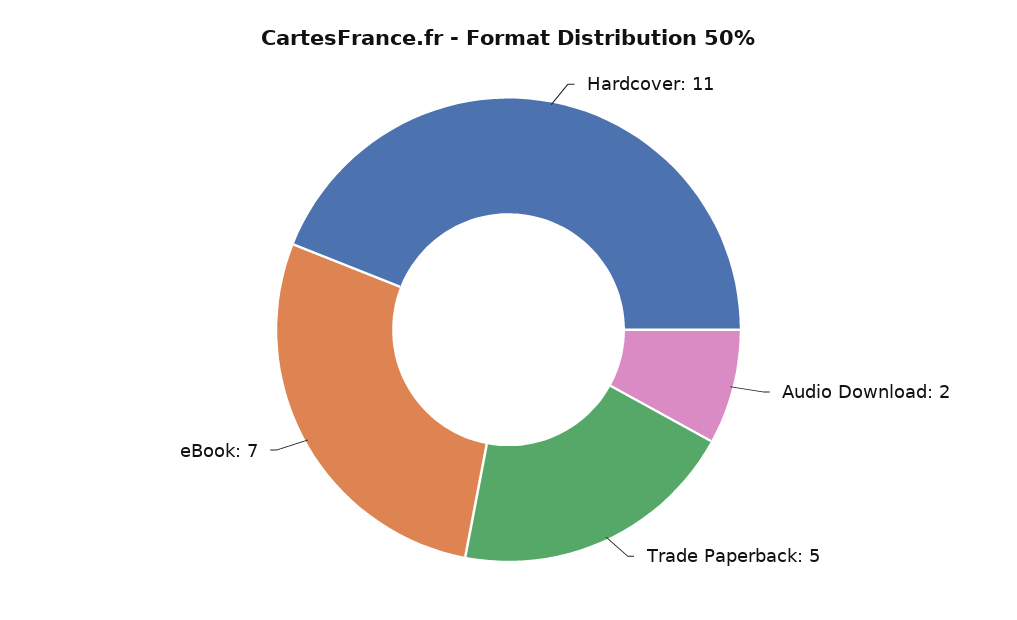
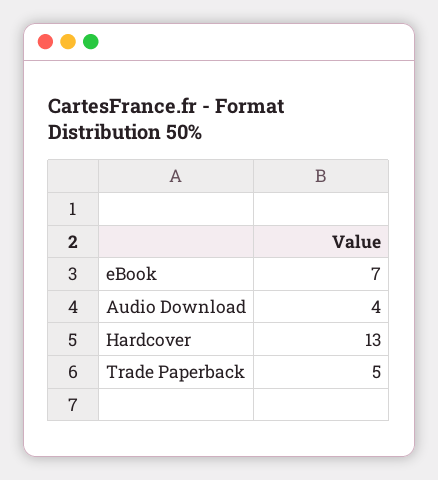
  {
-   "Hardcover": 11,
+   "Hardcover": 13,
-   "Audio Download": 2,
+   "Audio Download": 4,
    "Trade Paperback": 5,
    "eBook": 7
  }

